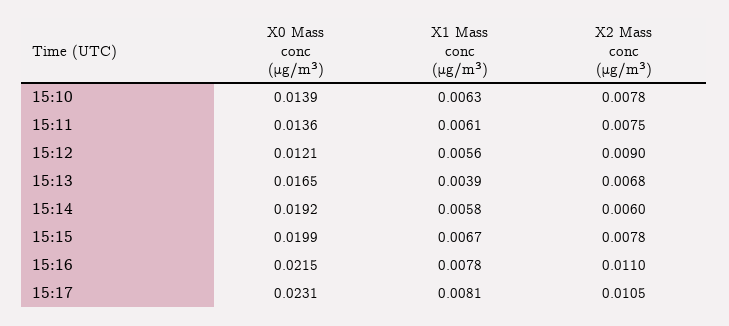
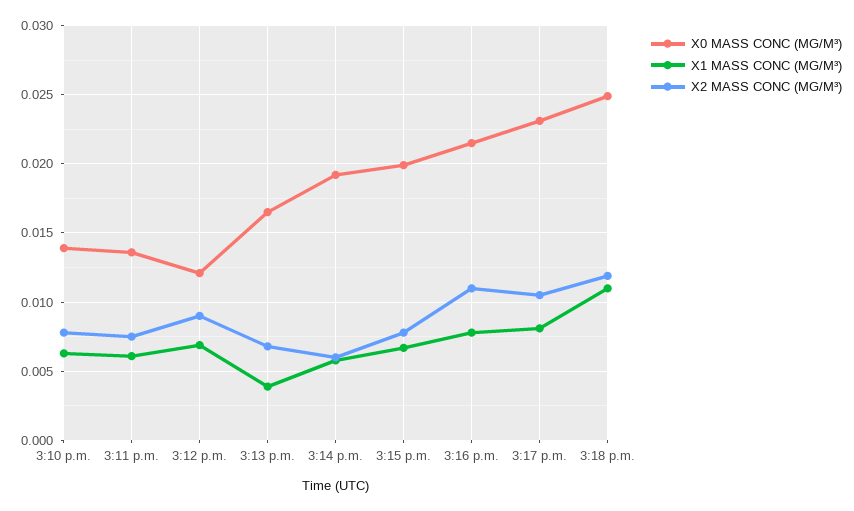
  {
    "X0 Mass conc (μg/m³)": {
      "15:10": 0.0139,
      "15:11": 0.0136,
      "15:12": 0.0121,
      "15:13": 0.0165,
      "15:14": 0.0192,
      "15:15": 0.0199,
      "15:16": 0.0215,
-     "15:17": 0.0231
+     "15:17": 0.0231,
+     "3:18 p.m.": 0.025
    },
    "X1 Mass conc (μg/m³)": {
      "15:10": 0.0063,
      "15:11": 0.0061,
-     "15:12": 0.0056,
+     "15:12": 0.007,
      "15:13": 0.0039,
      "15:14": 0.0058,
      "15:15": 0.0067,
      "15:16": 0.0078,
-     "15:17": 0.0081
+     "15:17": 0.0081,
+     "3:18 p.m.": 0.011
    },
    "X2 Mass conc (μg/m³)": {
      "15:10": 0.0078,
      "15:11": 0.0075,
      "15:12": 0.009,
      "15:13": 0.0068,
      "15:14": 0.006,
      "15:15": 0.0078,
      "15:16": 0.011,
-     "15:17": 0.0105
+     "15:17": 0.0105,
+     "3:18 p.m.": 0.012
    }
  }

